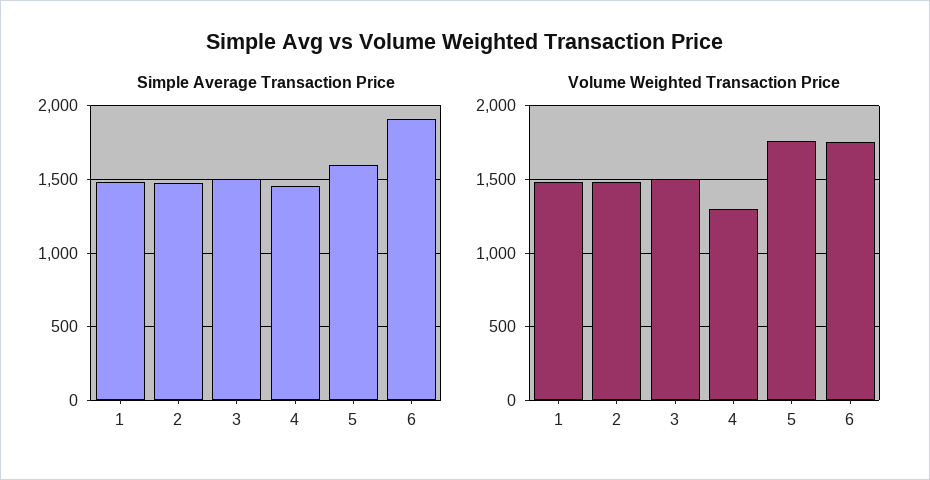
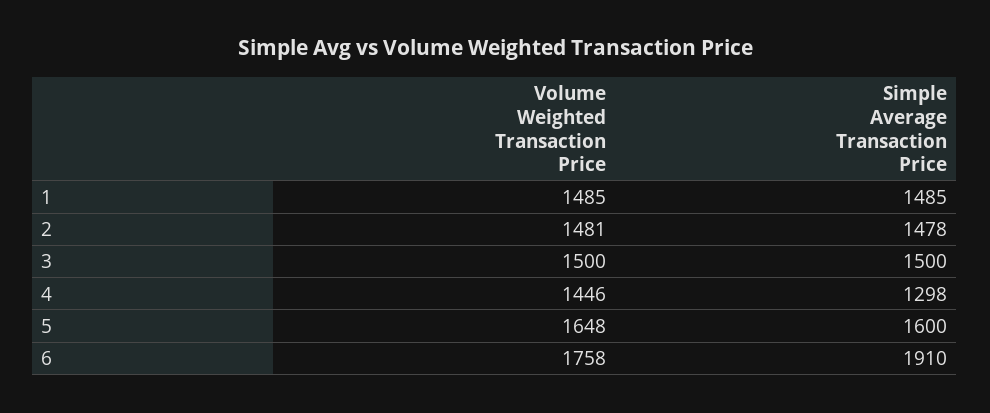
  {
    "Simple Average Transaction Price": {
      "1": 1485,
      "2": 1478,
      "3": 1500,
-     "4": 1450,
+     "4": 1298,
      "5": 1600,
      "6": 1910
    },
    "Volume Weighted Transaction Price": {
      "1": 1485,
      "2": 1481,
      "3": 1500,
-     "4": 1300,
+     "4": 1446,
-     "5": 1750,
+     "5": 1648,
      "6": 1758
    }
  }

